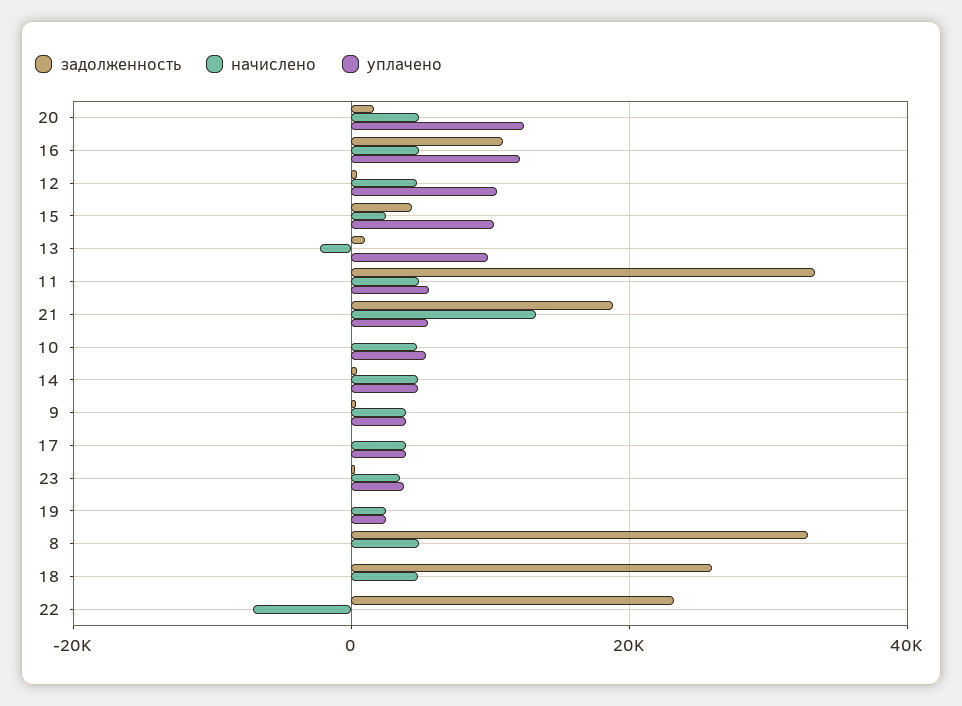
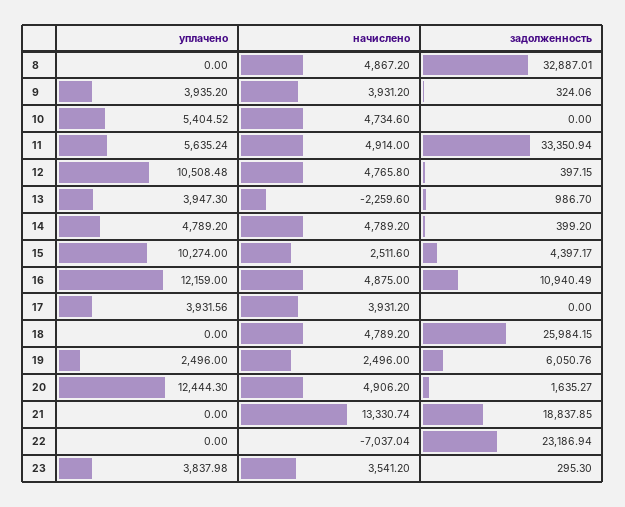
  {
    "задолженность": {
      "20": 1635.27,
      "16": 10940.49,
      "12": 397.15,
      "15": 4397.17,
      "13": 986.7,
      "11": 33350.94,
      "21": 18837.85,
      "10": 0,
      "14": 399.2,
      "9": 324.06,
      "17": 0,
      "23": 295.3,
-     "19": 0,
+     "19": 6050.76,
      "8": 32887.01,
      "18": 25984.15,
      "22": 23186.94
    },
    "начислено": {
      "20": 4906.2,
      "16": 4875,
      "12": 4765.8,
      "15": 2511.6,
      "13": -2259.6,
      "11": 4914,
      "21": 13330.74,
      "10": 4734.6,
      "14": 4789.2,
      "9": 3931.2,
      "17": 3931.2,
      "23": 3541.2,
      "19": 2496,
      "8": 4867.2,
      "18": 4789.2,
      "22": -7037.04
    },
    "уплачено": {
      "20": 12444.3,
      "16": 12159,
      "12": 10508.48,
      "15": 10274,
-     "13": 10000,
+     "13": 3947.3,
      "11": 5635.24,
-     "21": 6000,
+     "21": 0,
      "10": 5404.52,
      "14": 4789.2,
      "9": 3935.2,
      "17": 3931.56,
      "23": 3837.98,
      "19": 2496,
      "8": 0,
      "18": 0,
      "22": 0
    }
  }

